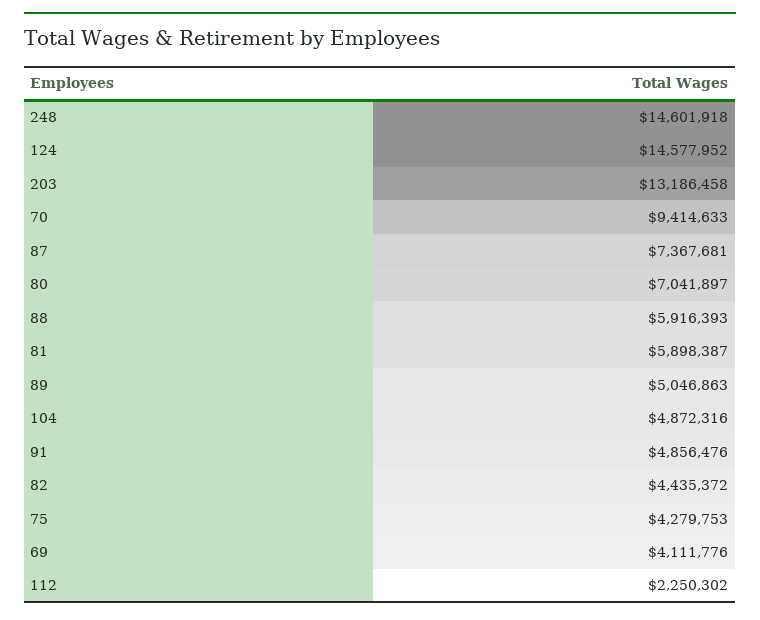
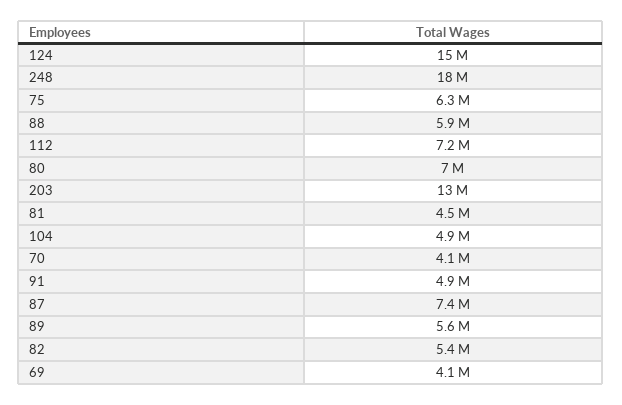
  {
-   "248": 14601918,
+   "248": 18000000,
    "124": 14577952,
    "203": 13186458,
-   "70": 9414633,
+   "70": 4100000,
    "87": 7367681,
    "80": 7041897,
    "88": 5916393,
-   "81": 5898387,
+   "81": 4500000,
-   "89": 5046863,
+   "89": 5600000,
    "104": 4872316,
    "91": 4856476,
-   "82": 4435372,
+   "82": 5400000,
-   "75": 4279753,
+   "75": 6300000,
    "69": 4111776,
-   "112": 2250302
+   "112": 7200000
  }

